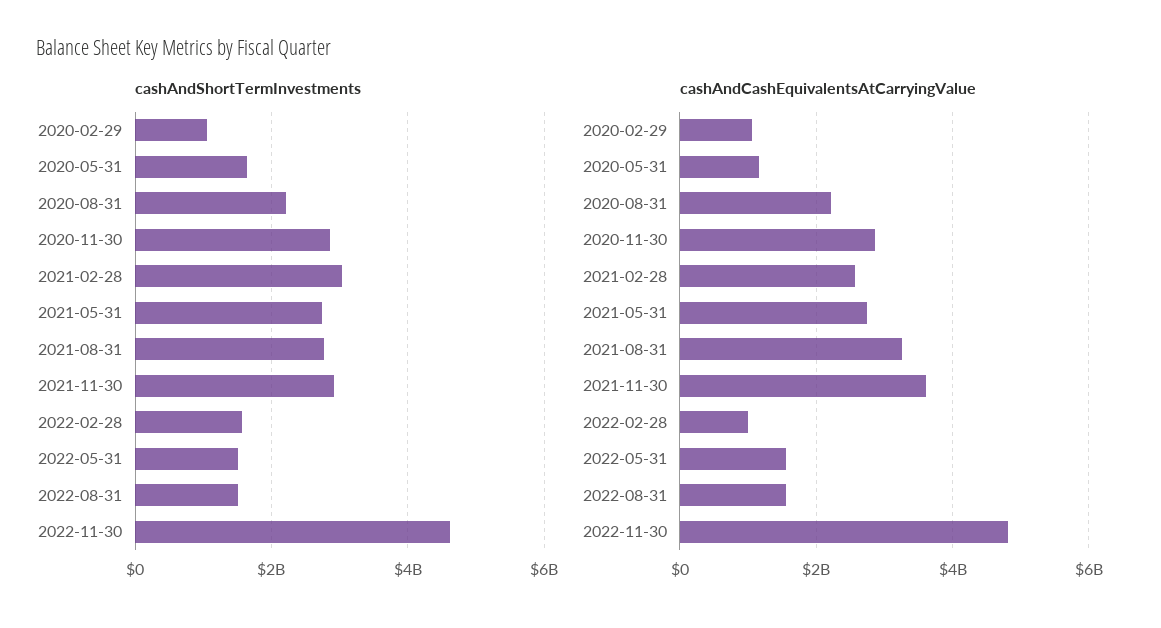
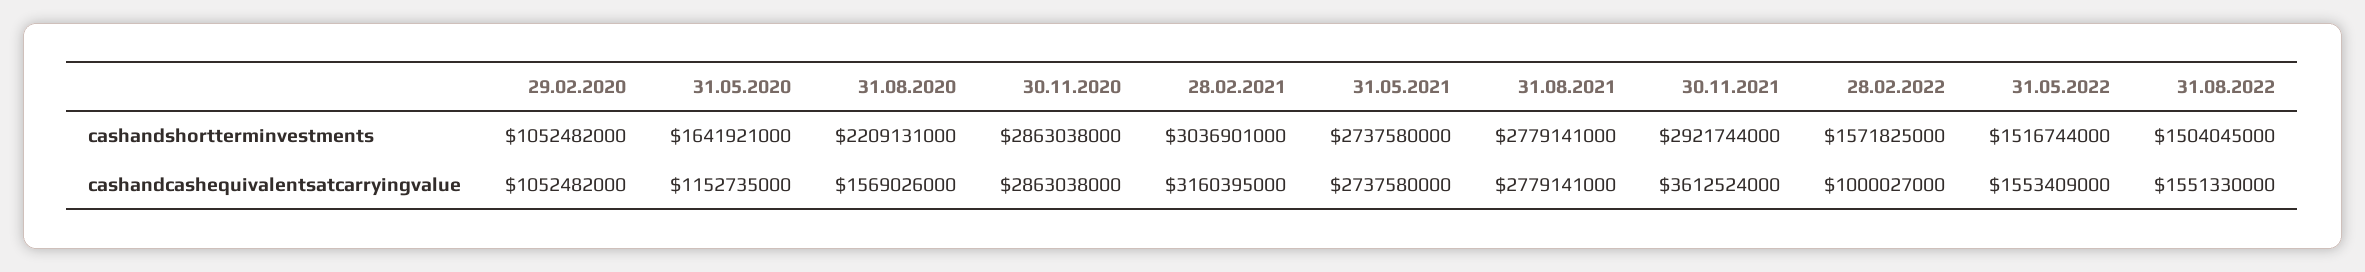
  {
    "cashAndShortTermInvestments": {
      "2020-02-29": 1052482000,
      "2020-05-31": 1641921000,
      "2020-08-31": 2209131000,
      "2020-11-30": 2863038000,
      "2021-02-28": 3036901000,
      "2021-05-31": 2737580000,
      "2021-08-31": 2779141000,
      "2021-11-30": 2921744000,
      "2022-02-28": 1571825000,
      "2022-05-31": 1516744000,
-     "2022-08-31": 1504045000,
+     "2022-08-31": 1504045000
-     "2022-11-30": 4600000000
    },
    "cashAndCashEquivalentsAtCarryingValue": {
      "2020-02-29": 1052482000,
      "2020-05-31": 1152735000,
-     "2020-08-31": 2200000000,
+     "2020-08-31": 1569026000,
      "2020-11-30": 2863038000,
-     "2021-02-28": 2600000000,
+     "2021-02-28": 3160395000,
      "2021-05-31": 2737580000,
-     "2021-08-31": 3200000000,
+     "2021-08-31": 2779141000,
      "2021-11-30": 3612524000,
      "2022-02-28": 1000027000,
      "2022-05-31": 1553409000,
-     "2022-08-31": 1551330000,
+     "2022-08-31": 1551330000
-     "2022-11-30": 4800000000
    }
  }

